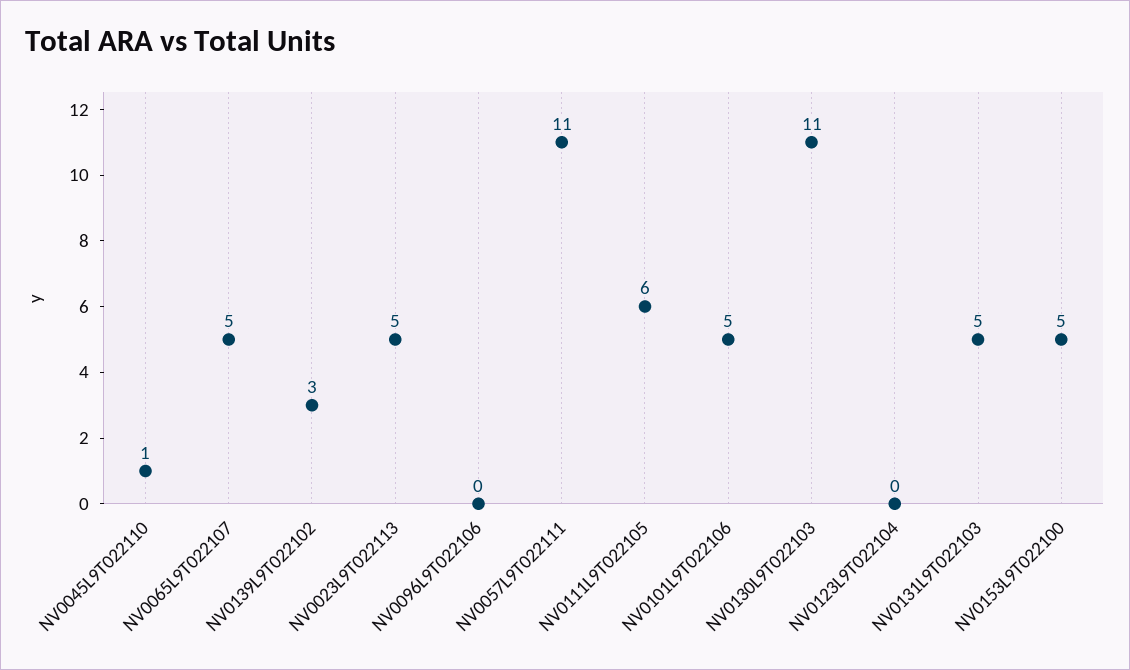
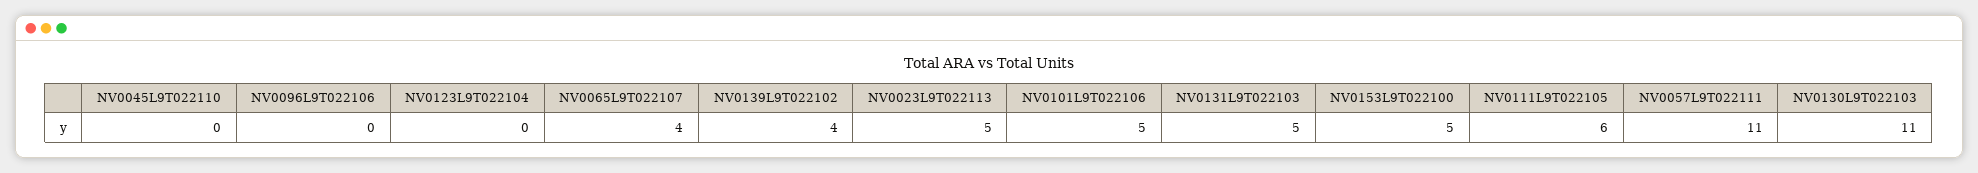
  {
-   "NV0045L9T022110": 1,
+   "NV0045L9T022110": 0,
-   "NV0065L9T022107": 5,
+   "NV0065L9T022107": 4,
-   "NV0139L9T022102": 3,
+   "NV0139L9T022102": 4,
    "NV0023L9T022113": 5,
    "NV0096L9T022106": 0,
    "NV0057L9T022111": 11,
    "NV0111L9T022105": 6,
    "NV0101L9T022106": 5,
    "NV0130L9T022103": 11,
    "NV0123L9T022104": 0,
    "NV0131L9T022103": 5,
    "NV0153L9T022100": 5
  }

